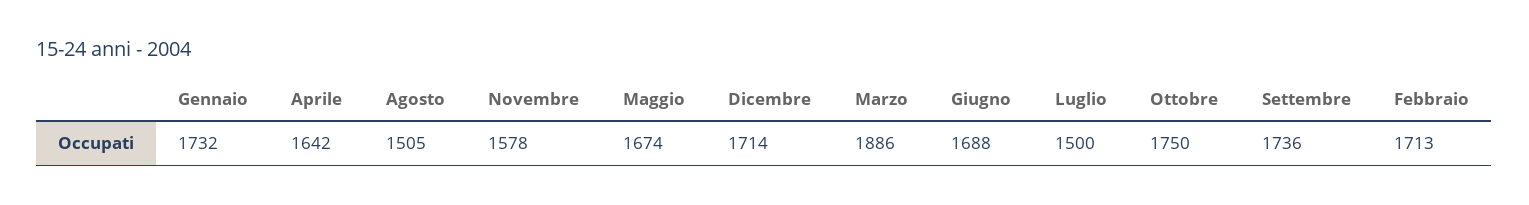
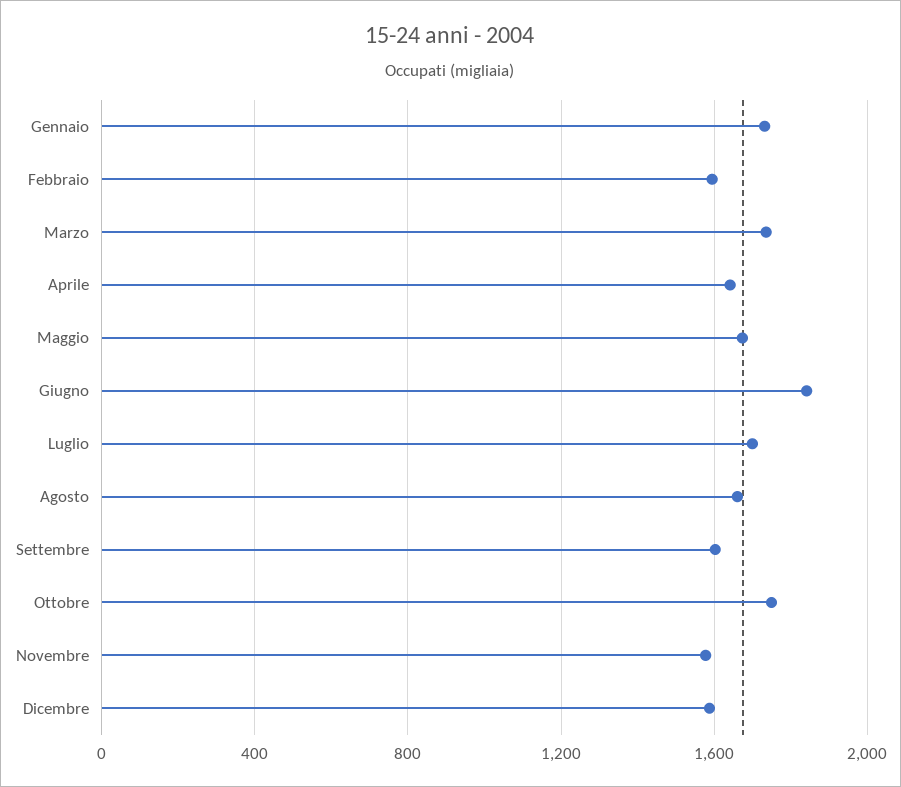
  {
    "Gennaio": 1732,
    "Aprile": 1642,
-   "Agosto": 1505,
+   "Agosto": 1650,
    "Novembre": 1578,
    "Maggio": 1674,
-   "Dicembre": 1714,
+   "Dicembre": 1600,
-   "Marzo": 1886,
+   "Marzo": 1750,
-   "Giugno": 1688,
+   "Giugno": 1850,
-   "Luglio": 1500,
+   "Luglio": 1700,
    "Ottobre": 1750,
-   "Settembre": 1736,
+   "Settembre": 1600,
-   "Febbraio": 1713
+   "Febbraio": 1600
  }

